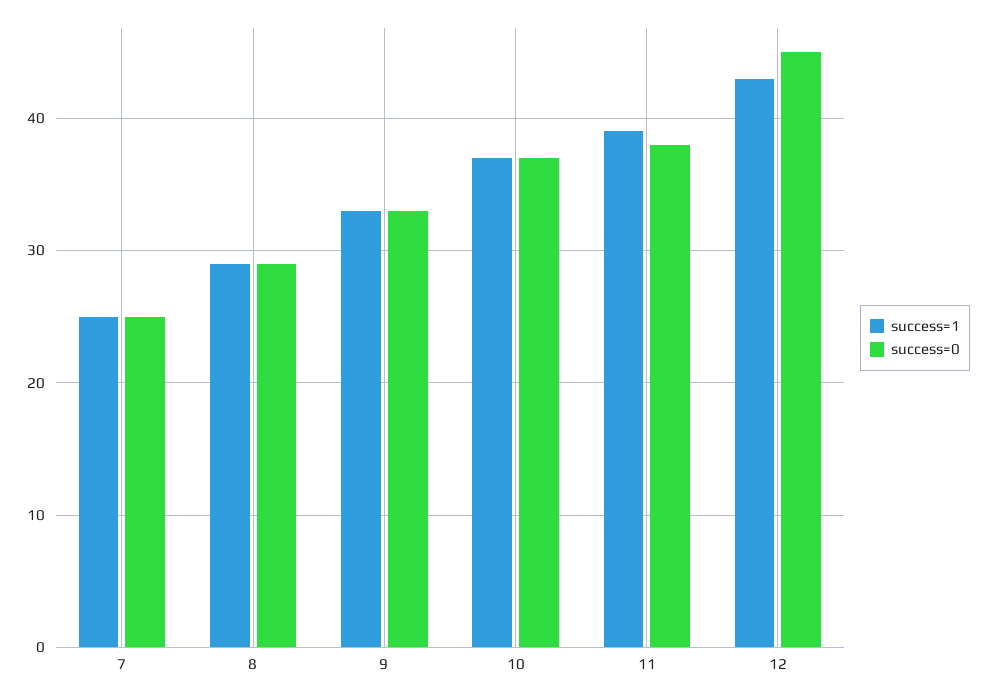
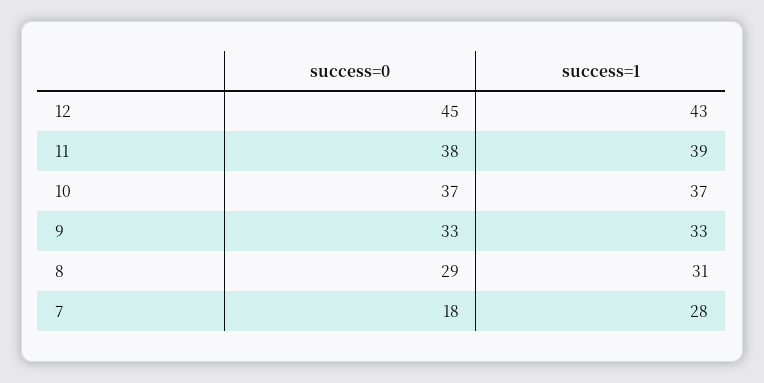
  {
    "success=1": {
-     "7": 25,
+     "7": 28,
-     "8": 29,
+     "8": 31,
      "9": 33,
      "10": 37,
      "11": 39,
      "12": 43
    },
    "success=0": {
-     "7": 25,
+     "7": 18,
      "8": 29,
      "9": 33,
      "10": 37,
      "11": 38,
      "12": 45
    }
  }

